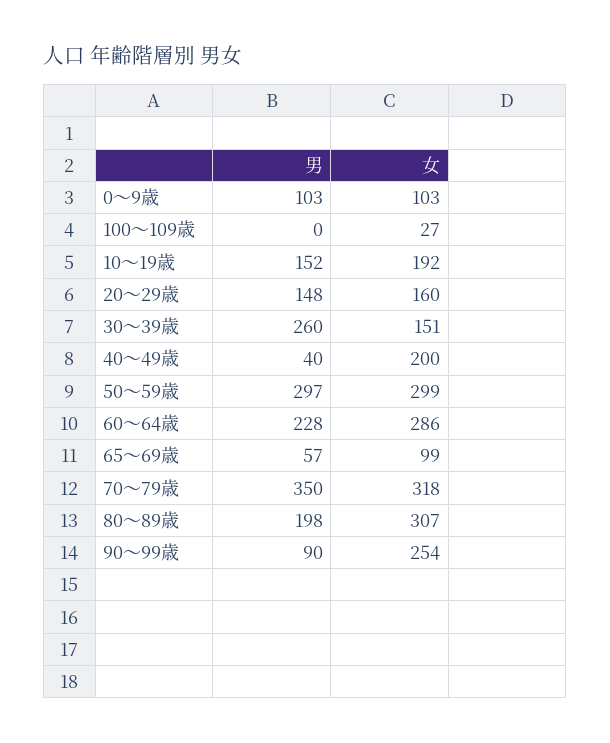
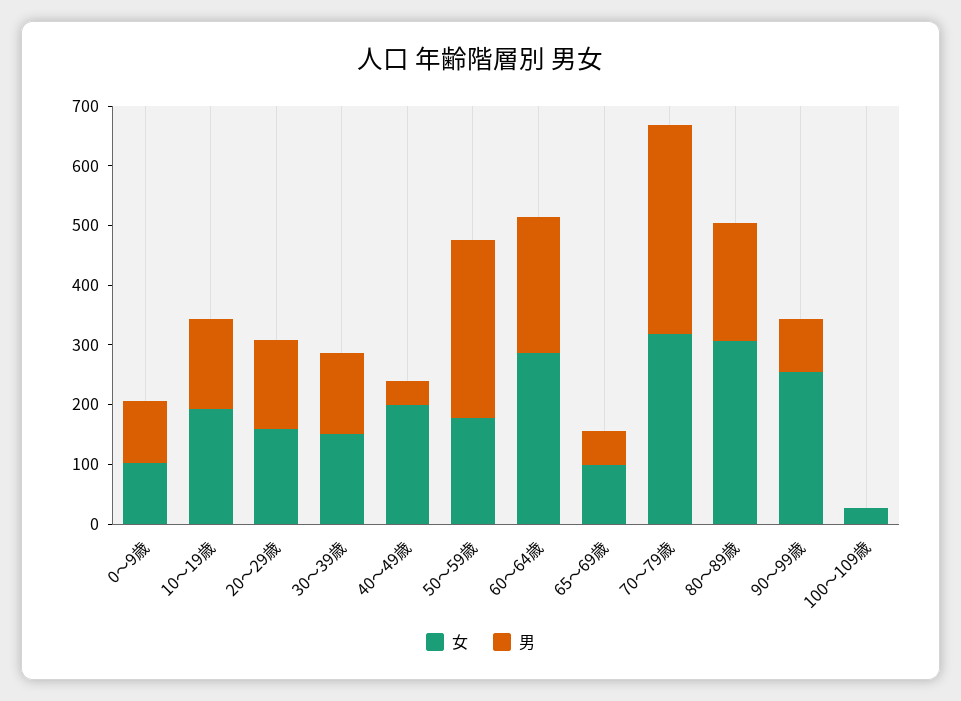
  {
    "男": {
      "0～9歳": 103,
      "100～109歳": 0,
      "10～19歳": 152,
      "20～29歳": 148,
-     "30～39歳": 260,
+     "30～39歳": 140,
      "40～49歳": 40,
      "50～59歳": 297,
      "60～64歳": 228,
      "65～69歳": 57,
      "70～79歳": 350,
      "80～89歳": 198,
      "90～99歳": 90
    },
    "女": {
      "0～9歳": 103,
      "100～109歳": 27,
      "10～19歳": 192,
      "20～29歳": 160,
      "30～39歳": 151,
      "40～49歳": 200,
-     "50～59歳": 299,
+     "50～59歳": 180,
      "60～64歳": 286,
      "65～69歳": 99,
      "70～79歳": 318,
      "80～89歳": 307,
      "90～99歳": 254
    }
  }

